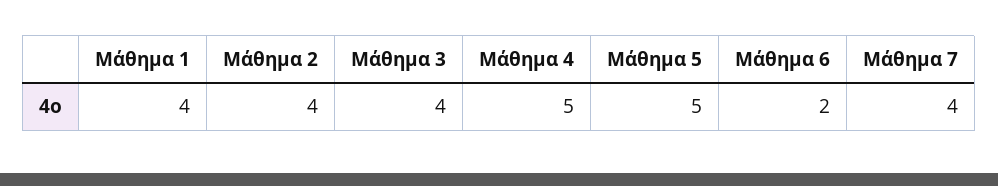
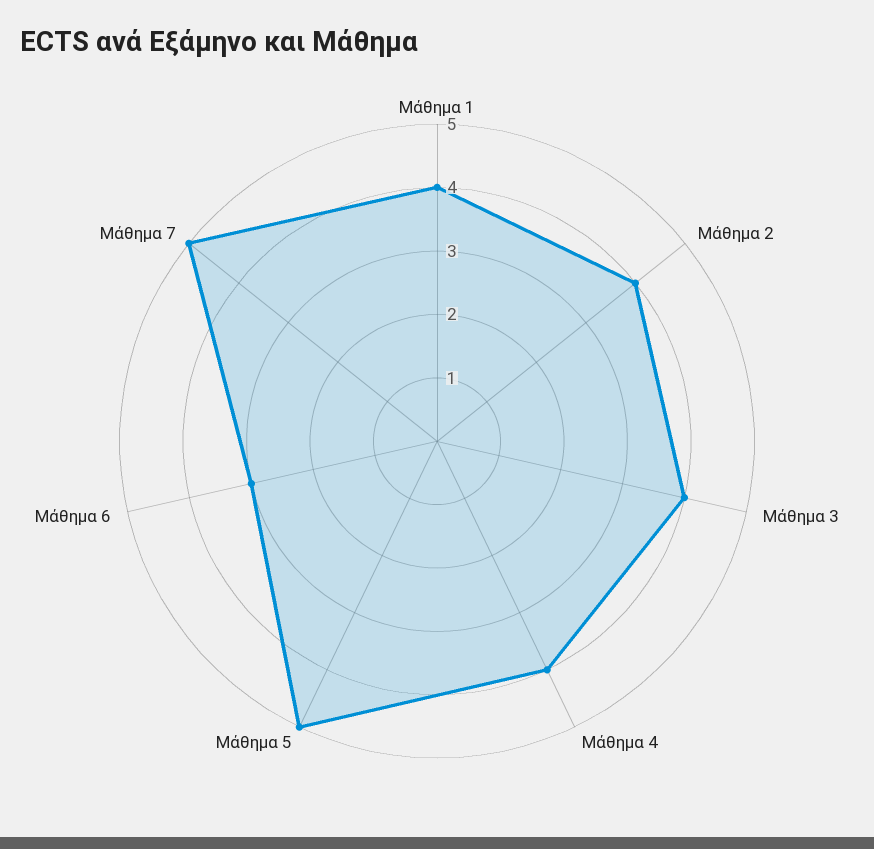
  {
    "Μάθημα 1": 4,
    "Μάθημα 2": 4,
    "Μάθημα 3": 4,
-   "Μάθημα 4": 5,
+   "Μάθημα 4": 4,
    "Μάθημα 5": 5,
-   "Μάθημα 6": 2,
+   "Μάθημα 6": 3,
-   "Μάθημα 7": 4
+   "Μάθημα 7": 5
  }

